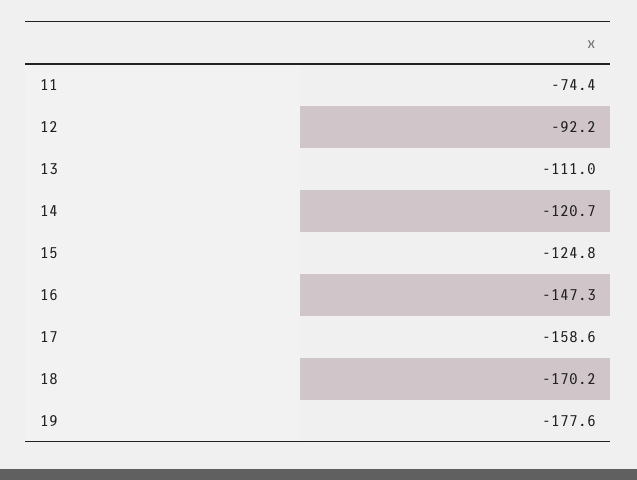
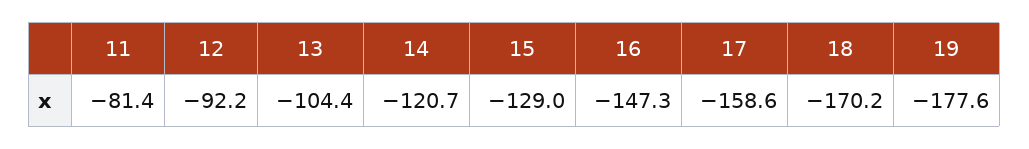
  {
-   "11": -74.4,
+   "11": -81.4,
    "12": -92.2,
-   "13": -111,
+   "13": -104.4,
    "14": -120.7,
-   "15": -124.8,
+   "15": -129,
    "16": -147.3,
    "17": -158.6,
    "18": -170.2,
    "19": -177.6
  }

